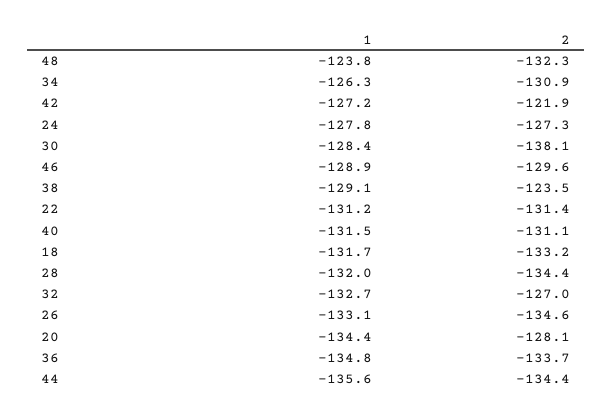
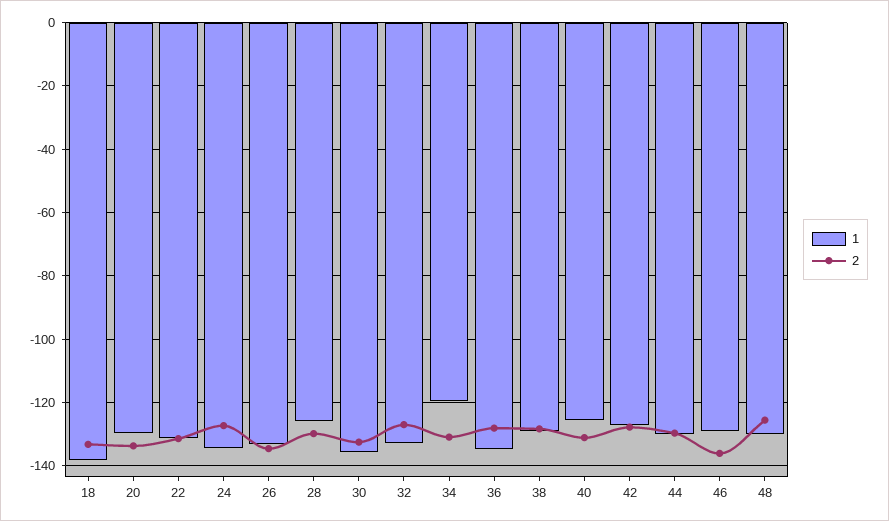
  {
    "1": {
-     "48": -123.8,
+     "48": -130,
-     "34": -126.3,
+     "34": -120,
      "42": -127.2,
-     "24": -127.8,
+     "24": -134,
-     "30": -128.4,
+     "30": -136,
      "46": -128.9,
      "38": -129.1,
      "22": -131.2,
-     "40": -131.5,
+     "40": -126,
-     "18": -131.7,
+     "18": -138,
-     "28": -132,
+     "28": -126,
      "32": -132.7,
      "26": -133.1,
-     "20": -134.4,
+     "20": -130,
      "36": -134.8,
-     "44": -135.6
+     "44": -130
    },
    "2": {
-     "48": -132.3,
+     "48": -126,
      "34": -130.9,
-     "42": -121.9,
+     "42": -128,
      "24": -127.3,
-     "30": -138.1,
+     "30": -132,
-     "46": -129.6,
+     "46": -136,
-     "38": -123.5,
+     "38": -128,
      "22": -131.4,
      "40": -131.1,
      "18": -133.2,
-     "28": -134.4,
+     "28": -130,
      "32": -127,
      "26": -134.6,
-     "20": -128.1,
+     "20": -134,
-     "36": -133.7,
+     "36": -128,
-     "44": -134.4
+     "44": -130
    }
  }

